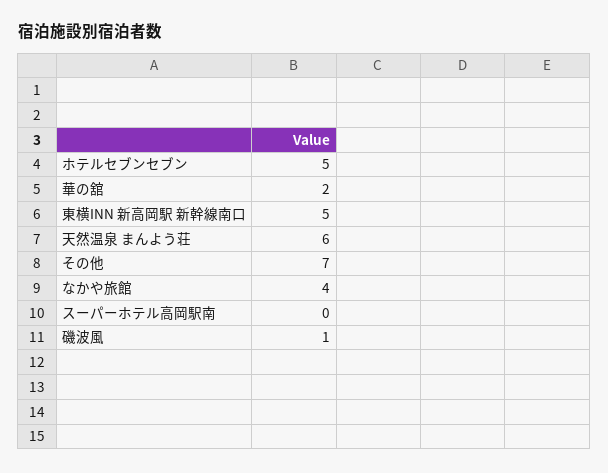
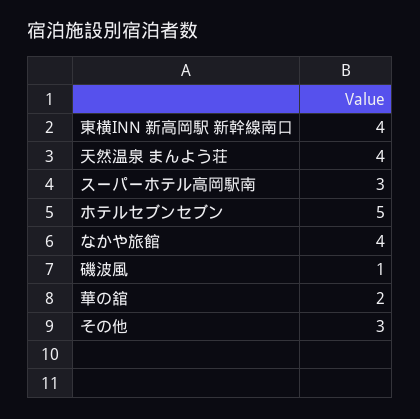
  {
    "ホテルセブンセブン": 5,
    "華の舘": 2,
-   "東横INN 新高岡駅 新幹線南口": 5,
+   "東横INN 新高岡駅 新幹線南口": 4,
-   "天然温泉 まんよう荘": 6,
+   "天然温泉 まんよう荘": 4,
-   "その他": 7,
+   "その他": 3,
    "なかや旅館": 4,
-   "スーパーホテル高岡駅南": 0,
+   "スーパーホテル高岡駅南": 3,
    "磯波風": 1
  }

